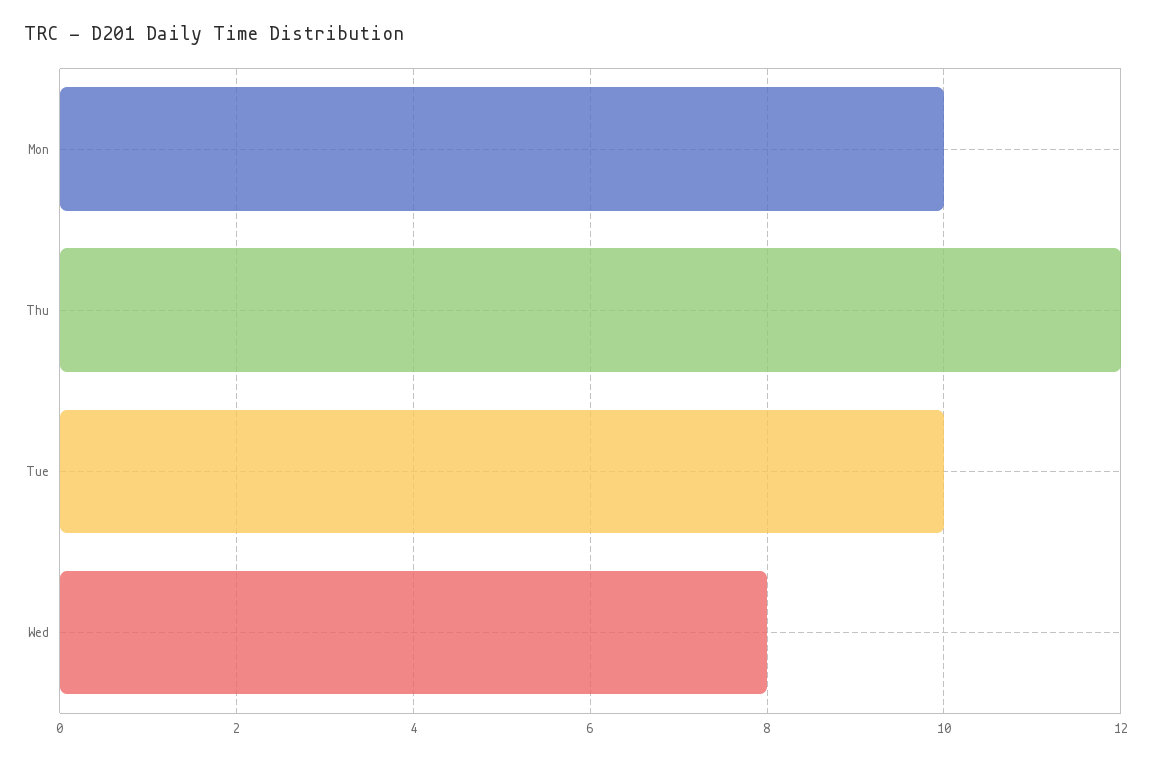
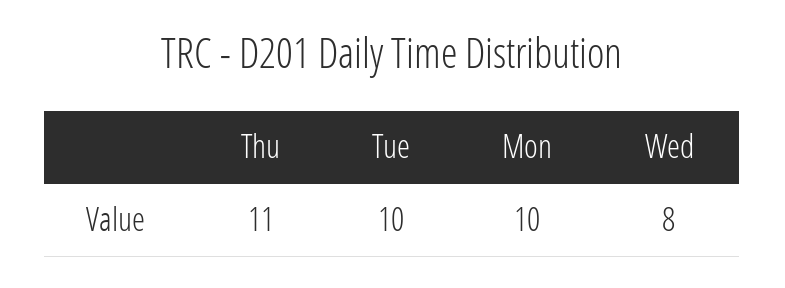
  {
    "Mon": 10,
-   "Thu": 12,
+   "Thu": 11,
    "Tue": 10,
    "Wed": 8
  }

